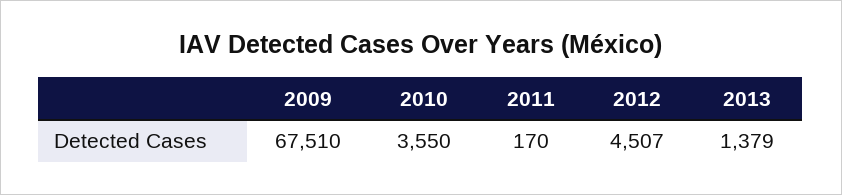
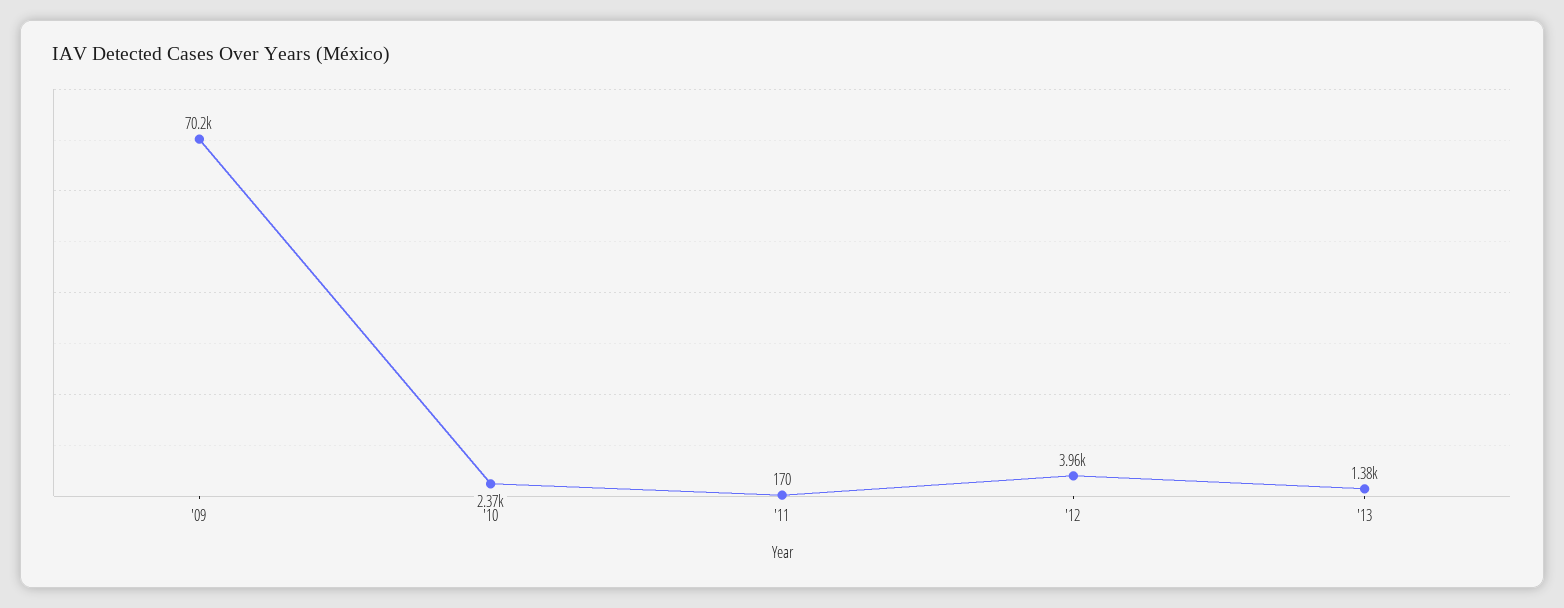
  {
-   "2009": 67510,
+   "2009": 70200,
-   "2010": 3550,
+   "2010": 2370,
    "2011": 170,
-   "2012": 4507,
+   "2012": 3960,
    "2013": 1379
  }

